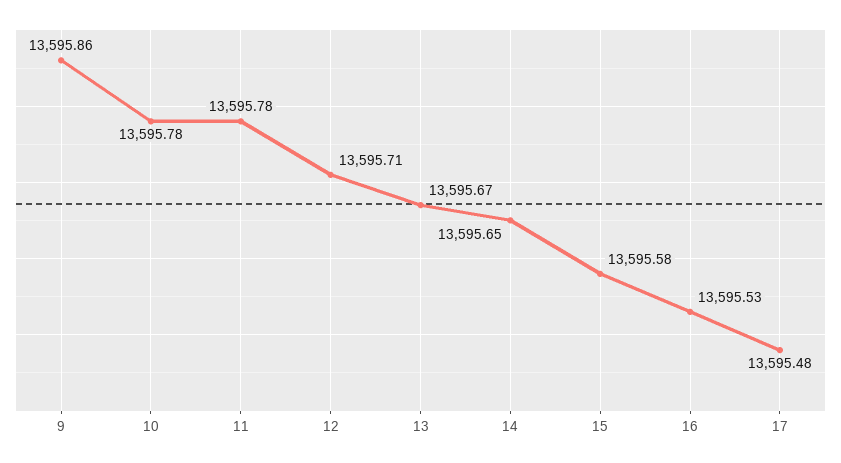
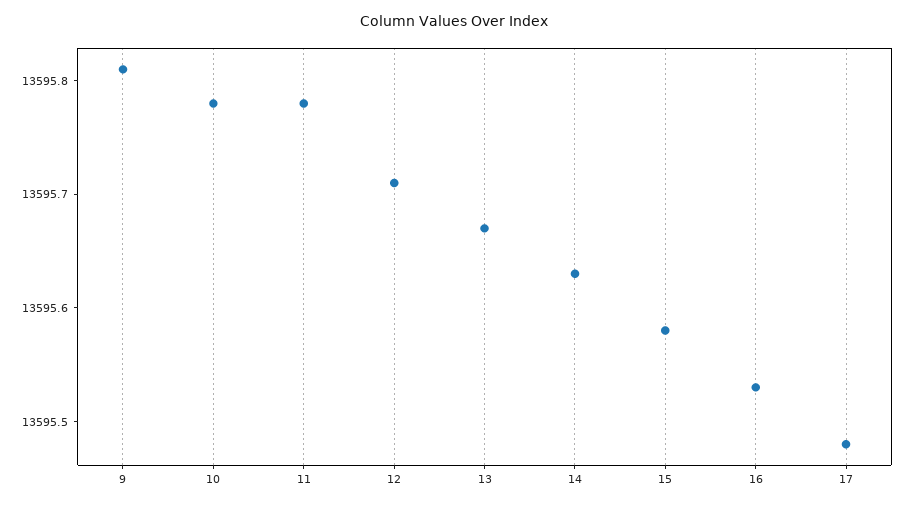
  {
-   "9": 13595.86,
+   "9": 13595.81,
    "10": 13595.78,
    "11": 13595.78,
    "12": 13595.71,
    "13": 13595.67,
-   "14": 13595.65,
+   "14": 13595.63,
    "15": 13595.58,
    "16": 13595.53,
    "17": 13595.48
  }

